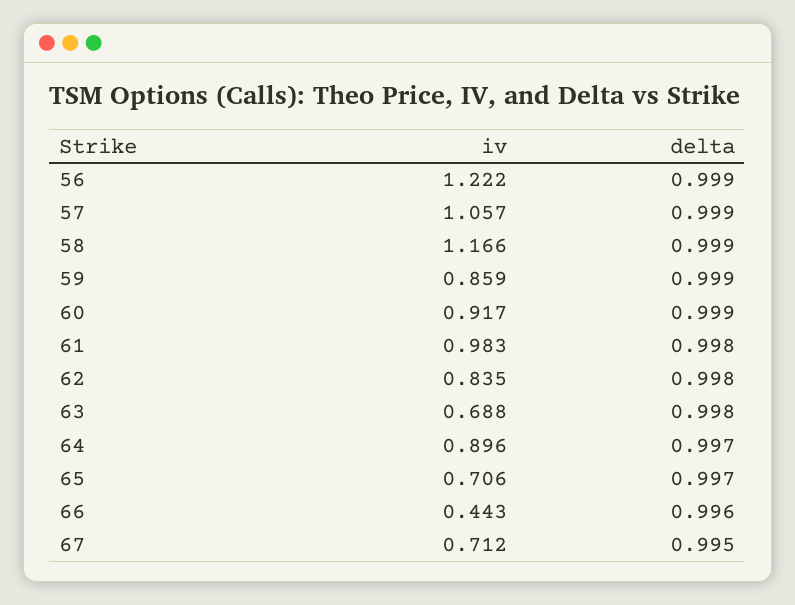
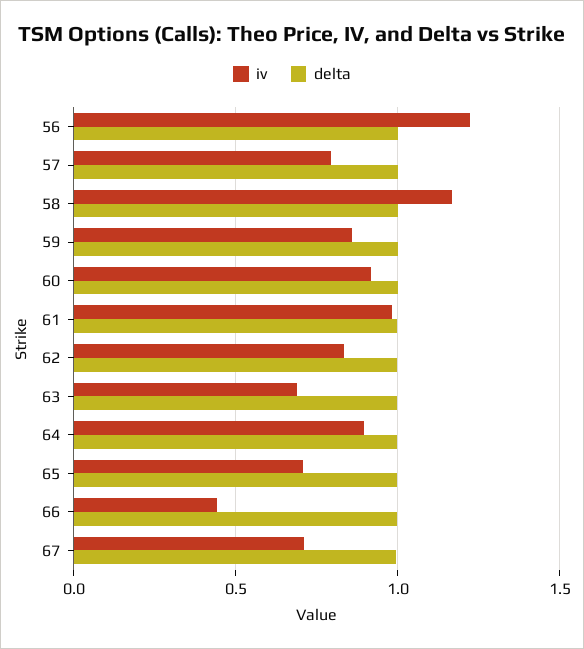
  {
    "iv": {
      "56": 1.222,
-     "57": 1.057,
+     "57": 0.8,
      "58": 1.166,
      "59": 0.859,
      "60": 0.917,
      "61": 0.983,
      "62": 0.835,
      "63": 0.688,
      "64": 0.896,
      "65": 0.706,
      "66": 0.443,
      "67": 0.712
    },
    "delta": {
      "56": 0.999,
      "57": 0.999,
      "58": 0.999,
      "59": 0.999,
      "60": 0.999,
      "61": 0.998,
      "62": 0.998,
      "63": 0.998,
      "64": 0.997,
      "65": 0.997,
      "66": 0.996,
      "67": 0.995
    }
  }

